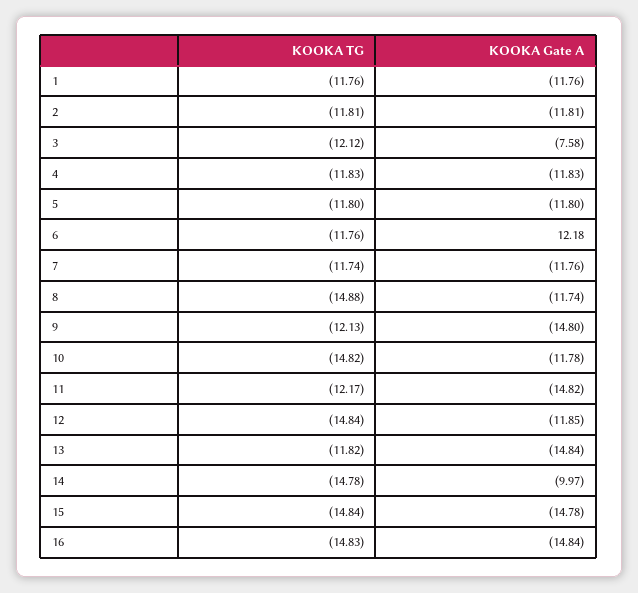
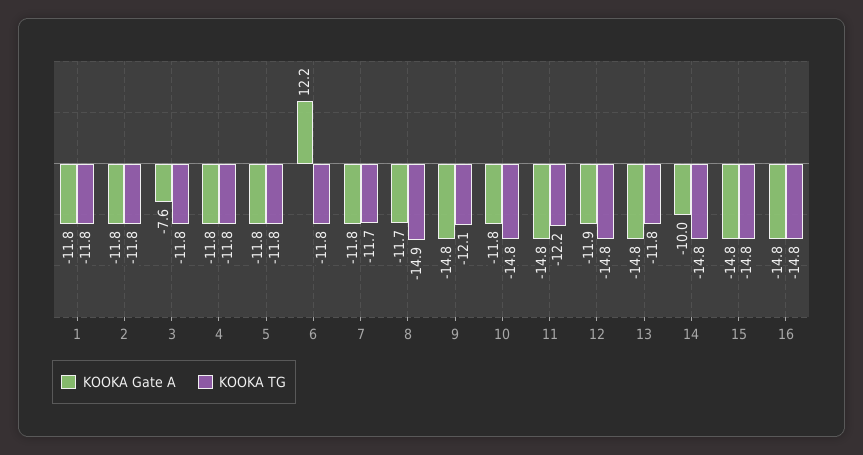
  {
    "KOOKA TG": {
      "1": -11.76,
      "2": -11.81,
-     "3": -12.12,
+     "3": -11.8,
      "4": -11.83,
      "5": -11.8,
      "6": -11.76,
      "7": -11.74,
      "8": -14.88,
      "9": -12.13,
      "10": -14.82,
      "11": -12.17,
      "12": -14.84,
      "13": -11.82,
      "14": -14.78,
      "15": -14.84,
      "16": -14.83
    },
    "KOOKA Gate A": {
      "1": -11.76,
      "2": -11.81,
      "3": -7.58,
      "4": -11.83,
      "5": -11.8,
      "6": 12.18,
      "7": -11.76,
      "8": -11.74,
      "9": -14.8,
      "10": -11.78,
      "11": -14.82,
      "12": -11.85,
      "13": -14.84,
      "14": -9.97,
      "15": -14.78,
      "16": -14.84
    }
  }

